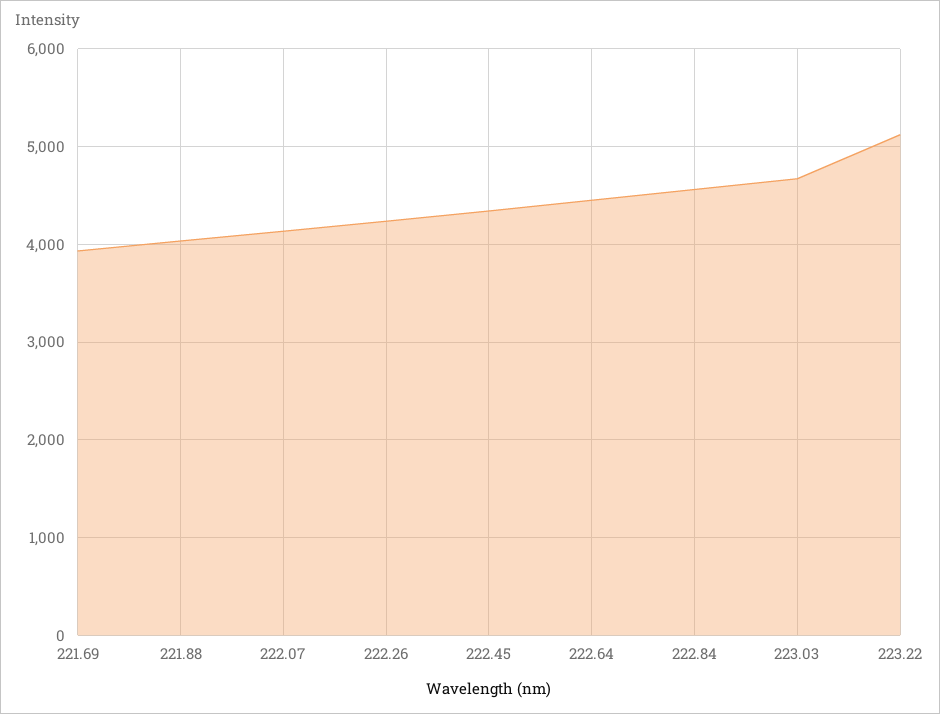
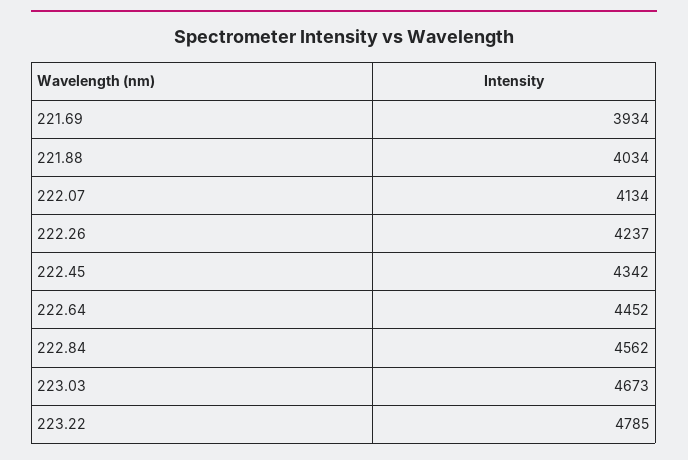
  {
    "221.69": 3934,
    "221.88": 4034,
    "222.07": 4134,
    "222.26": 4237,
    "222.45": 4342,
    "222.64": 4452,
    "222.84": 4562,
    "223.03": 4673,
-   "223.22": 5100
+   "223.22": 4785
  }

